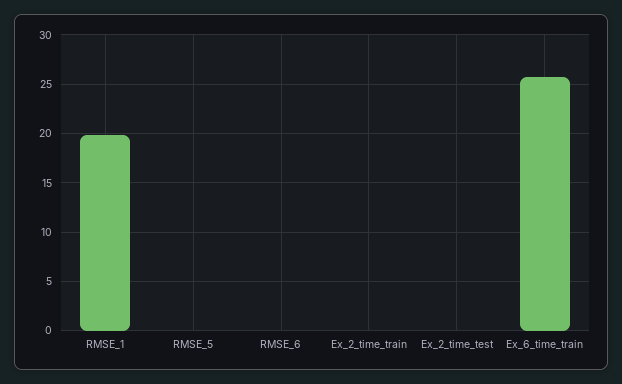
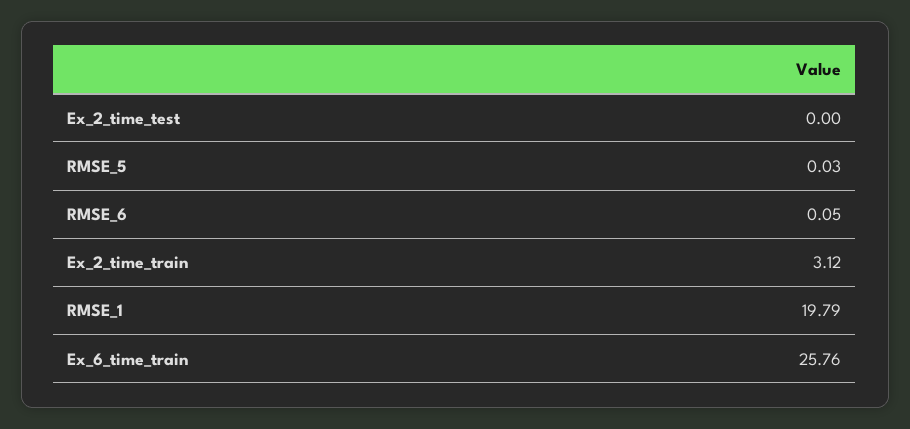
  {
    "RMSE_1": 19.79,
    "RMSE_5": 0.03,
    "RMSE_6": 0.05,
-   "Ex_2_time_train": 0,
+   "Ex_2_time_train": 3.12,
    "Ex_2_time_test": 0,
    "Ex_6_time_train": 25.76
  }

